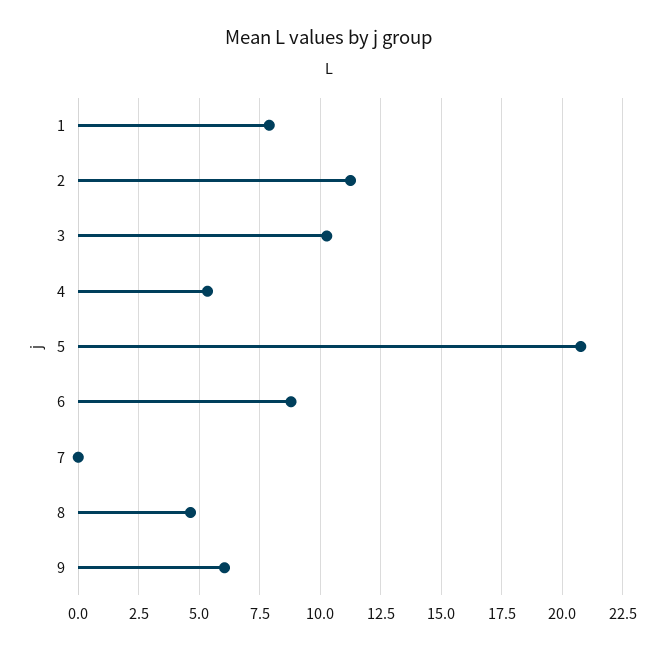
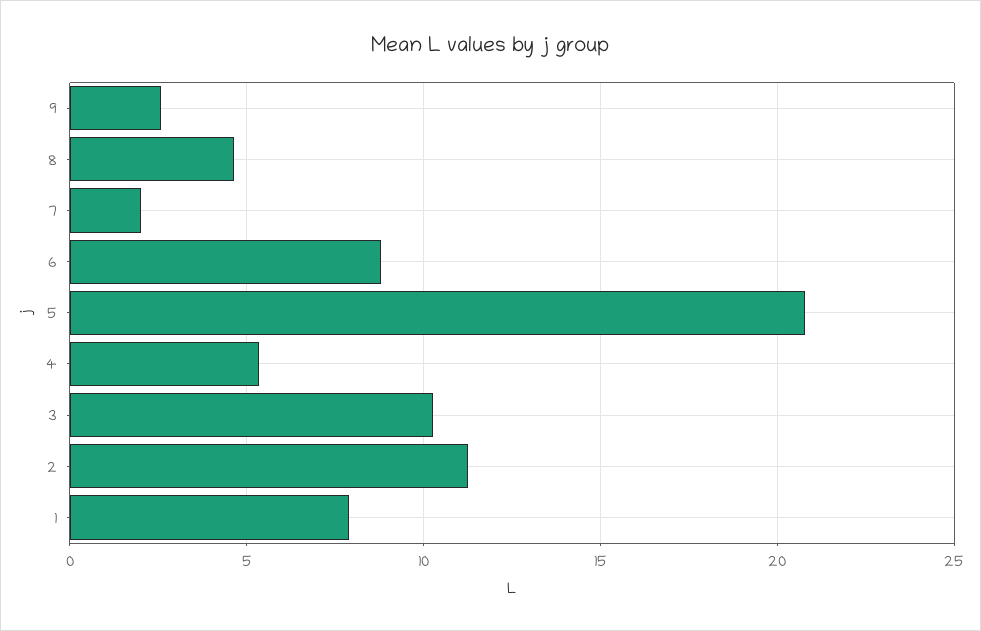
  {
    "1": 8,
    "2": 11.25,
    "3": 10.25,
    "4": 5.25,
    "5": 20.75,
    "6": 8.75,
-   "7": 0,
+   "7": 2,
    "8": 4.75,
-   "9": 6
+   "9": 2.5
  }

